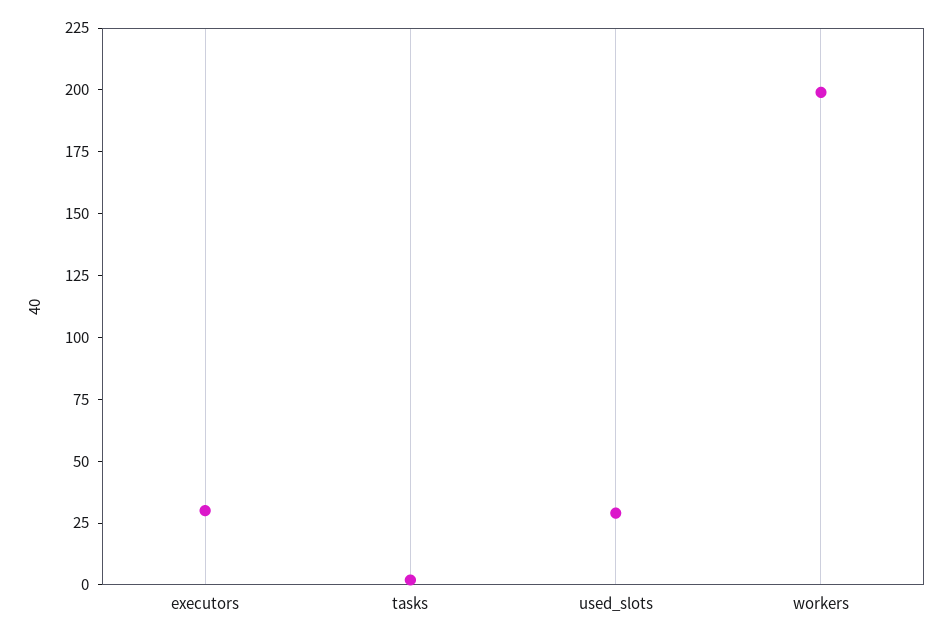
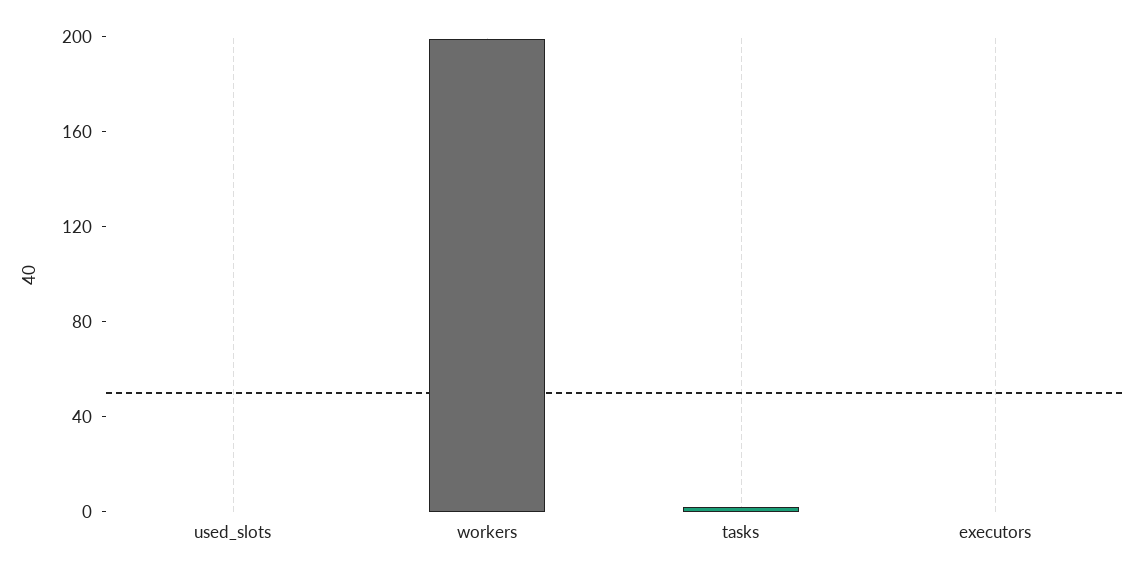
  {
-   "executors": 30,
+   "executors": 0,
    "tasks": 0,
-   "used_slots": 30,
+   "used_slots": 0,
    "workers": 200
  }

